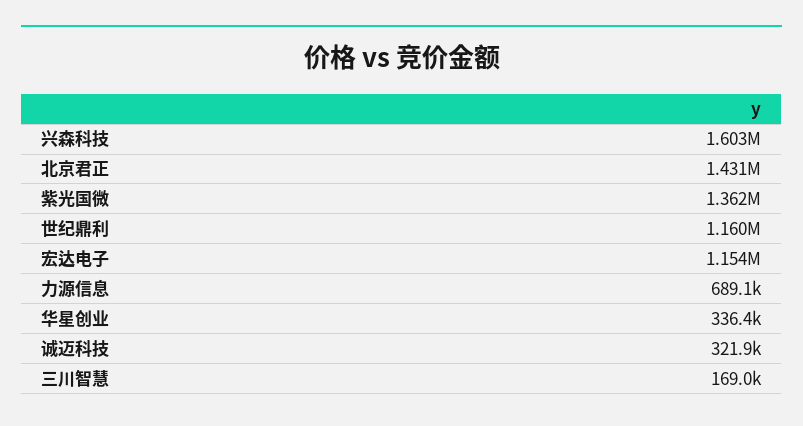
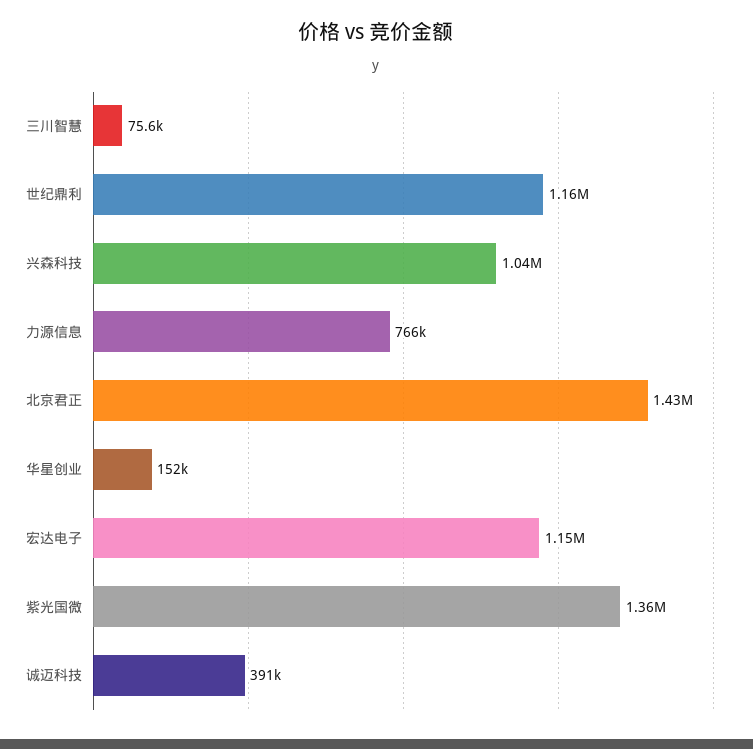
  {
-   "兴森科技": 1603000,
+   "兴森科技": 1040000,
    "北京君正": 1431000,
    "紫光国微": 1362000,
    "世纪鼎利": 1160000,
    "宏达电子": 1154000,
-   "力源信息": 689100,
+   "力源信息": 766000,
-   "华星创业": 336400,
+   "华星创业": 152000,
-   "诚迈科技": 321900,
+   "诚迈科技": 391000,
-   "三川智慧": 169000
+   "三川智慧": 75600
  }

